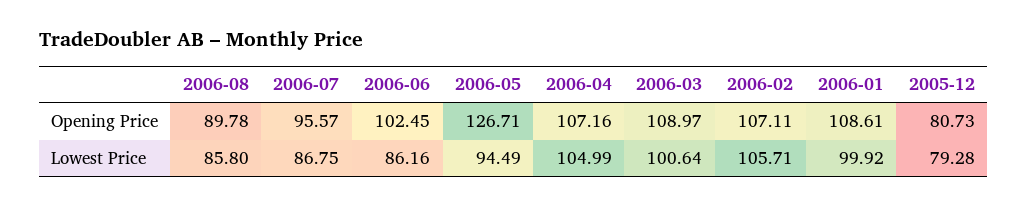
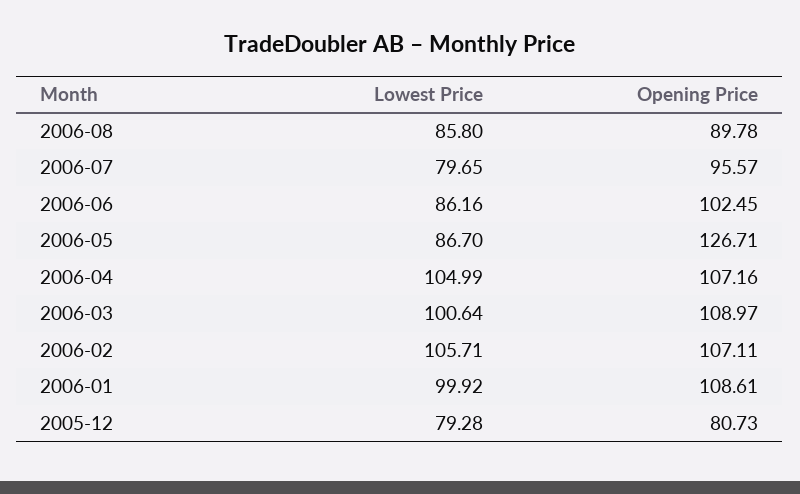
  {
    "2006-08": {
      "Opening Price": 89.78,
      "Lowest Price": 85.8
    },
    "2006-07": {
      "Opening Price": 95.57,
-     "Lowest Price": 86.75
+     "Lowest Price": 79.65
    },
    "2006-06": {
      "Opening Price": 102.45,
      "Lowest Price": 86.16
    },
    "2006-05": {
      "Opening Price": 126.71,
-     "Lowest Price": 94.49
+     "Lowest Price": 86.7
    },
    "2006-04": {
      "Opening Price": 107.16,
      "Lowest Price": 104.99
    },
    "2006-03": {
      "Opening Price": 108.97,
      "Lowest Price": 100.64
    },
    "2006-02": {
      "Opening Price": 107.11,
      "Lowest Price": 105.71
    },
    "2006-01": {
      "Opening Price": 108.61,
      "Lowest Price": 99.92
    },
    "2005-12": {
      "Opening Price": 80.73,
      "Lowest Price": 79.28
    }
  }

